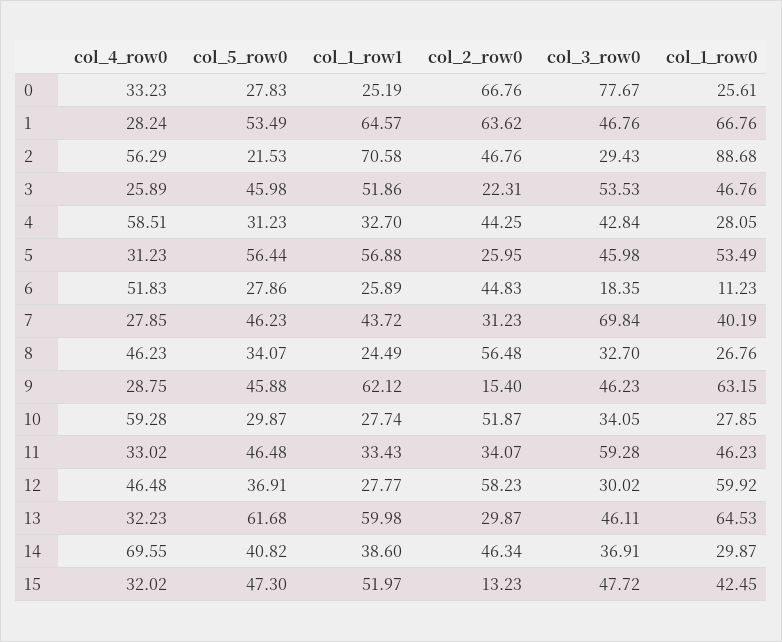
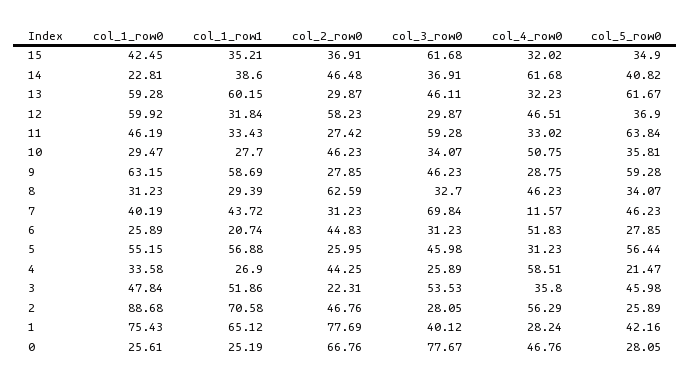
  {
    "col_4_row0": {
-     "0": 33.23,
+     "0": 46.76,
      "1": 28.24,
      "2": 56.29,
-     "3": 25.89,
+     "3": 35.8,
      "4": 58.51,
      "5": 31.23,
      "6": 51.83,
-     "7": 27.85,
+     "7": 11.57,
      "8": 46.23,
      "9": 28.75,
-     "10": 59.28,
+     "10": 50.75,
      "11": 33.02,
-     "12": 46.48,
+     "12": 46.51,
      "13": 32.23,
-     "14": 69.55,
+     "14": 61.68,
      "15": 32.02
    },
    "col_5_row0": {
-     "0": 27.83,
+     "0": 28.05,
-     "1": 53.49,
+     "1": 42.16,
-     "2": 21.53,
+     "2": 25.89,
      "3": 45.98,
-     "4": 31.23,
+     "4": 21.47,
      "5": 56.44,
-     "6": 27.86,
+     "6": 27.85,
      "7": 46.23,
      "8": 34.07,
-     "9": 45.88,
+     "9": 59.28,
-     "10": 29.87,
+     "10": 35.81,
-     "11": 46.48,
+     "11": 63.84,
-     "12": 36.91,
+     "12": 36.9,
-     "13": 61.68,
+     "13": 61.67,
      "14": 40.82,
-     "15": 47.3
+     "15": 34.9
    },
    "col_1_row1": {
      "0": 25.19,
-     "1": 64.57,
+     "1": 65.12,
      "2": 70.58,
      "3": 51.86,
-     "4": 32.7,
+     "4": 26.9,
      "5": 56.88,
-     "6": 25.89,
+     "6": 20.74,
      "7": 43.72,
-     "8": 24.49,
+     "8": 29.39,
-     "9": 62.12,
+     "9": 58.69,
-     "10": 27.74,
+     "10": 27.7,
      "11": 33.43,
-     "12": 27.77,
+     "12": 31.84,
-     "13": 59.98,
+     "13": 60.15,
      "14": 38.6,
-     "15": 51.97
+     "15": 35.21
    },
    "col_2_row0": {
      "0": 66.76,
-     "1": 63.62,
+     "1": 77.69,
      "2": 46.76,
      "3": 22.31,
      "4": 44.25,
      "5": 25.95,
      "6": 44.83,
      "7": 31.23,
-     "8": 56.48,
+     "8": 62.59,
-     "9": 15.4,
+     "9": 27.85,
-     "10": 51.87,
+     "10": 46.23,
-     "11": 34.07,
+     "11": 27.42,
      "12": 58.23,
      "13": 29.87,
-     "14": 46.34,
+     "14": 46.48,
-     "15": 13.23
+     "15": 36.91
    },
    "col_3_row0": {
      "0": 77.67,
-     "1": 46.76,
+     "1": 40.12,
-     "2": 29.43,
+     "2": 28.05,
      "3": 53.53,
-     "4": 42.84,
+     "4": 25.89,
      "5": 45.98,
-     "6": 18.35,
+     "6": 31.23,
      "7": 69.84,
      "8": 32.7,
      "9": 46.23,
-     "10": 34.05,
+     "10": 34.07,
      "11": 59.28,
-     "12": 30.02,
+     "12": 29.87,
      "13": 46.11,
      "14": 36.91,
-     "15": 47.72
+     "15": 61.68
    },
    "col_1_row0": {
      "0": 25.61,
-     "1": 66.76,
+     "1": 75.43,
      "2": 88.68,
-     "3": 46.76,
+     "3": 47.84,
-     "4": 28.05,
+     "4": 33.58,
-     "5": 53.49,
+     "5": 55.15,
-     "6": 11.23,
+     "6": 25.89,
      "7": 40.19,
-     "8": 26.76,
+     "8": 31.23,
      "9": 63.15,
-     "10": 27.85,
+     "10": 29.47,
-     "11": 46.23,
+     "11": 46.19,
      "12": 59.92,
-     "13": 64.53,
+     "13": 59.28,
-     "14": 29.87,
+     "14": 22.81,
      "15": 42.45
    }
  }

